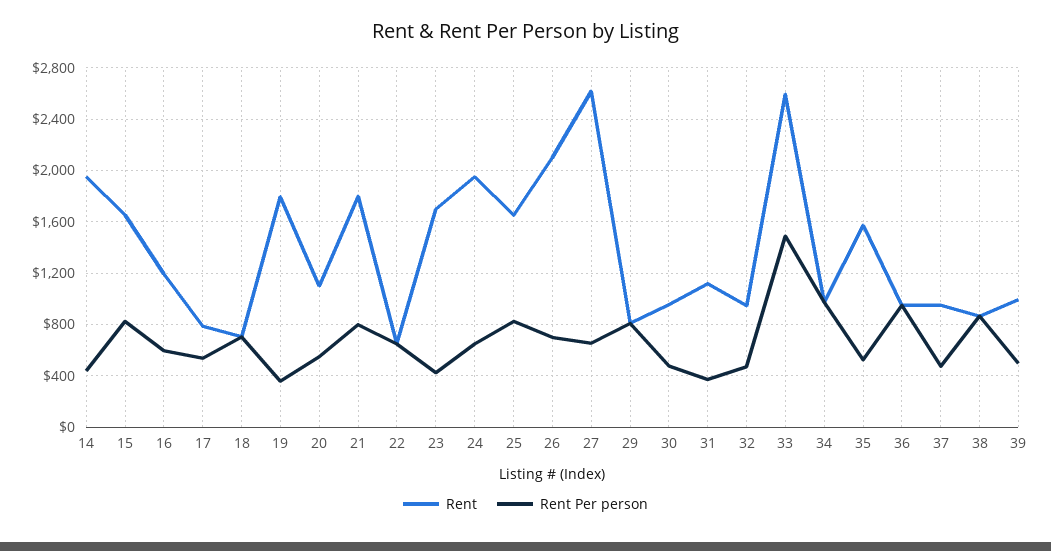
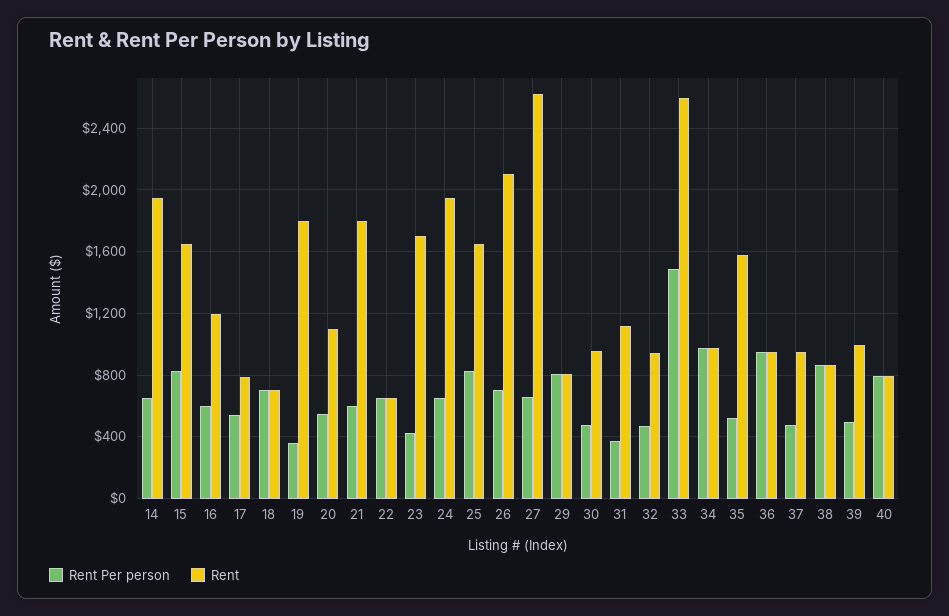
  {
    "Rent": {
      "14": 1950,
      "15": 1650,
      "16": 1200,
      "17": 800,
      "18": 700,
      "19": 1800,
      "20": 1100,
      "21": 1800,
      "22": 650,
      "23": 1700,
      "24": 1950,
      "25": 1650,
      "26": 2100,
      "27": 2600,
      "29": 800,
      "30": 950,
      "31": 1100,
      "32": 950,
      "33": 2600,
      "34": 1000,
      "35": 1600,
      "36": 950,
      "37": 950,
      "38": 850,
-     "39": 1000
+     "39": 1000,
+     "40": 800
    },
    "Rent Per person": {
-     "14": 450,
+     "14": 650,
      "15": 850,
      "16": 600,
      "17": 550,
      "18": 700,
      "19": 350,
      "20": 550,
-     "21": 800,
+     "21": 600,
      "22": 650,
      "23": 450,
      "24": 650,
      "25": 850,
      "26": 700,
      "27": 650,
      "29": 800,
      "30": 500,
      "31": 350,
      "32": 450,
      "33": 1500,
      "34": 1000,
      "35": 550,
      "36": 950,
      "37": 500,
      "38": 850,
-     "39": 500
+     "39": 500,
+     "40": 800
    }
  }

